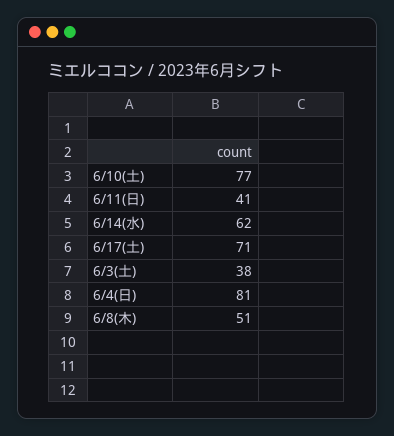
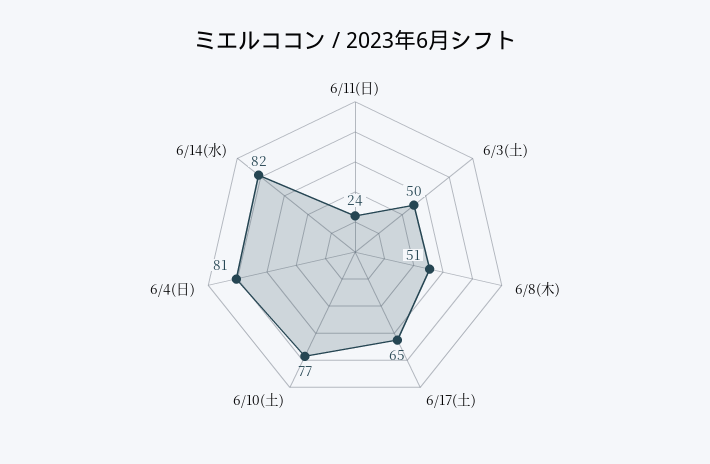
  {
    "6/10(土)": 77,
-   "6/11(日)": 41,
+   "6/11(日)": 24,
-   "6/14(水)": 62,
+   "6/14(水)": 82,
-   "6/17(土)": 71,
+   "6/17(土)": 65,
-   "6/3(土)": 38,
+   "6/3(土)": 50,
    "6/4(日)": 81,
    "6/8(木)": 51
  }

